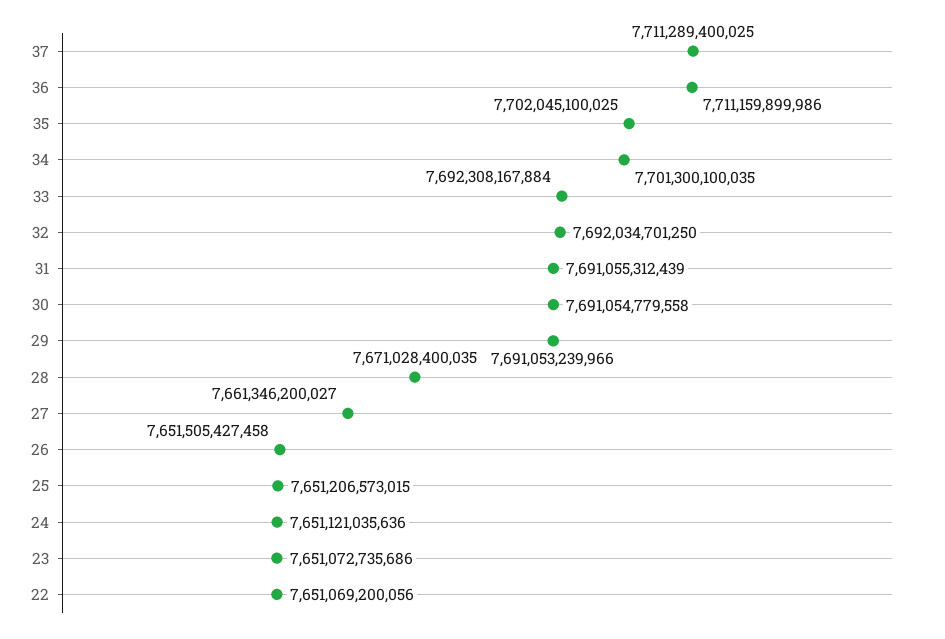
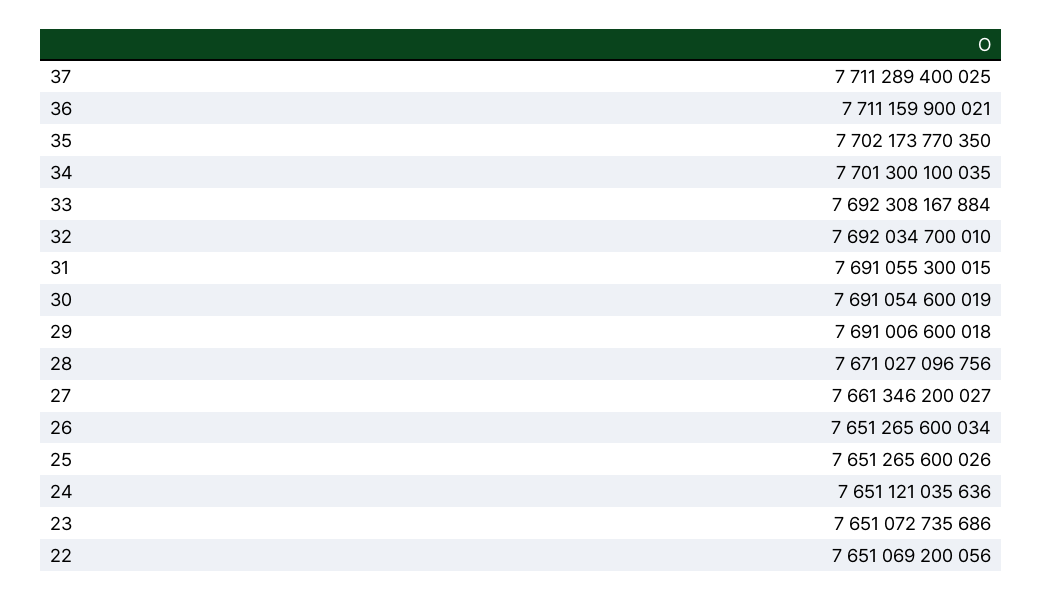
  {
    "37": 7711289400025,
-   "36": 7711159899986,
+   "36": 7711159900021,
-   "35": 7702045100025,
+   "35": 7702173770350,
    "34": 7701300100035,
    "33": 7692308167884,
-   "32": 7692034701250,
+   "32": 7692034700010,
-   "31": 7691055312439,
+   "31": 7691055300015,
-   "30": 7691054779558,
+   "30": 7691054600019,
-   "29": 7691053239966,
+   "29": 7691006600018,
-   "28": 7671028400035,
+   "28": 7671027096756,
    "27": 7661346200027,
-   "26": 7651505427458,
+   "26": 7651265600034,
-   "25": 7651206573015,
+   "25": 7651265600026,
    "24": 7651121035636,
    "23": 7651072735686,
    "22": 7651069200056
  }

